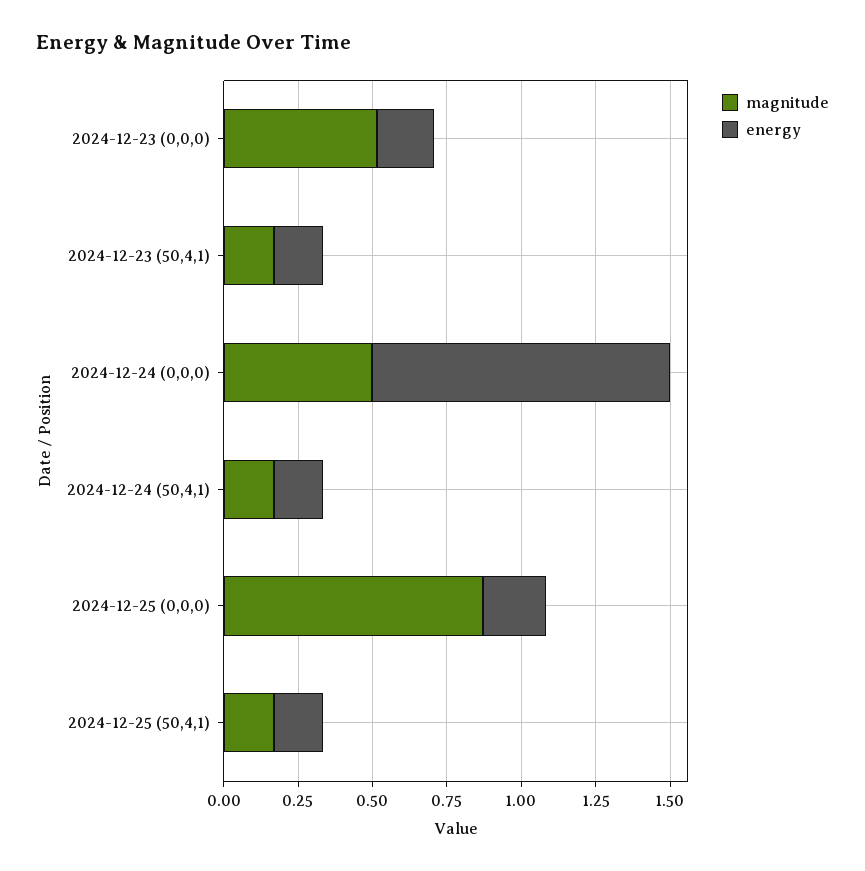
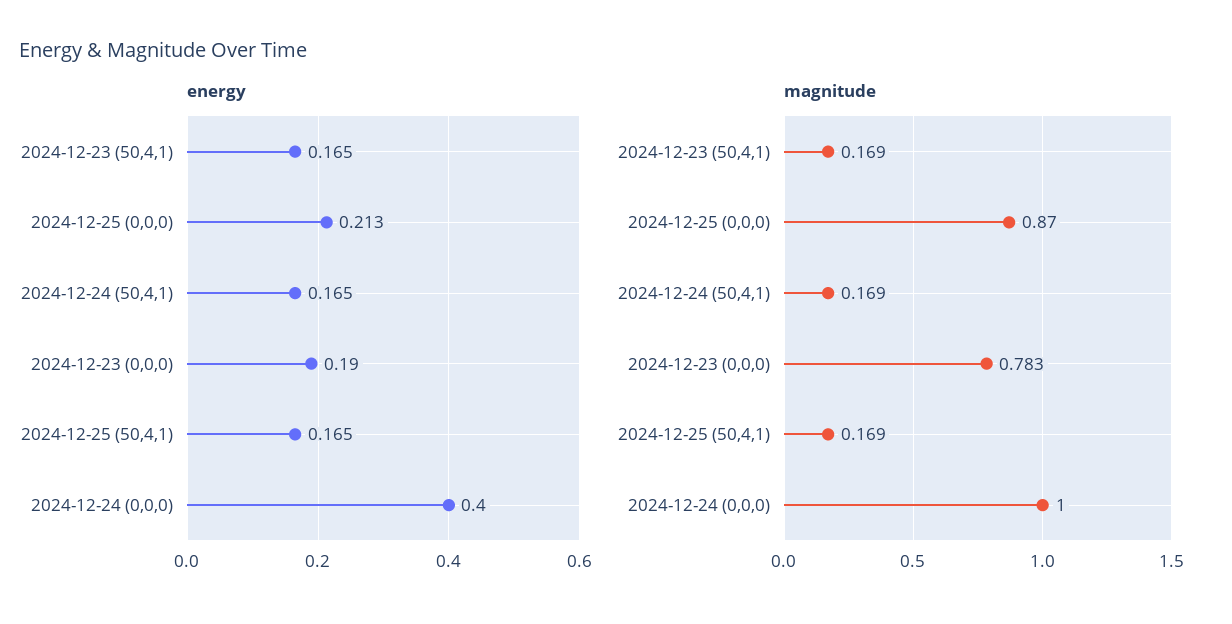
  {
    "magnitude": {
-     "2024-12-23 (0,0,0)": 0.5,
+     "2024-12-23 (0,0,0)": 0.783,
      "2024-12-23 (50,4,1)": 0.169,
-     "2024-12-24 (0,0,0)": 0.5,
+     "2024-12-24 (0,0,0)": 1,
      "2024-12-24 (50,4,1)": 0.169,
      "2024-12-25 (0,0,0)": 0.87,
      "2024-12-25 (50,4,1)": 0.169
    },
    "energy": {
      "2024-12-23 (0,0,0)": 0.19,
      "2024-12-23 (50,4,1)": 0.165,
-     "2024-12-24 (0,0,0)": 1,
+     "2024-12-24 (0,0,0)": 0.4,
      "2024-12-24 (50,4,1)": 0.165,
      "2024-12-25 (0,0,0)": 0.213,
      "2024-12-25 (50,4,1)": 0.165
    }
  }

